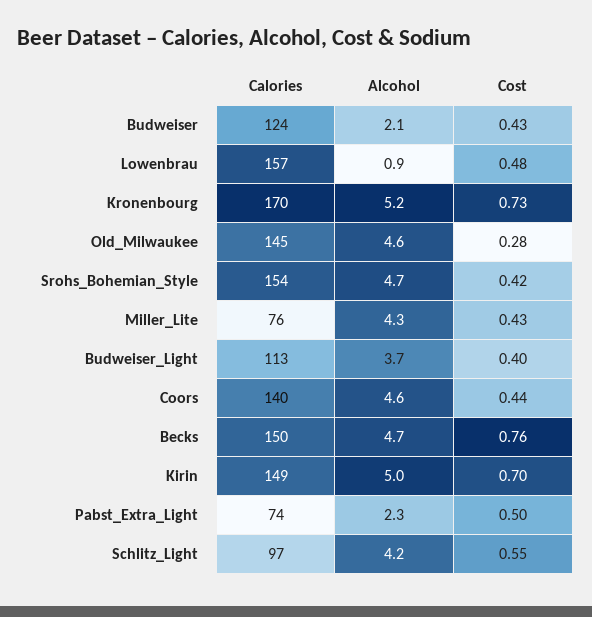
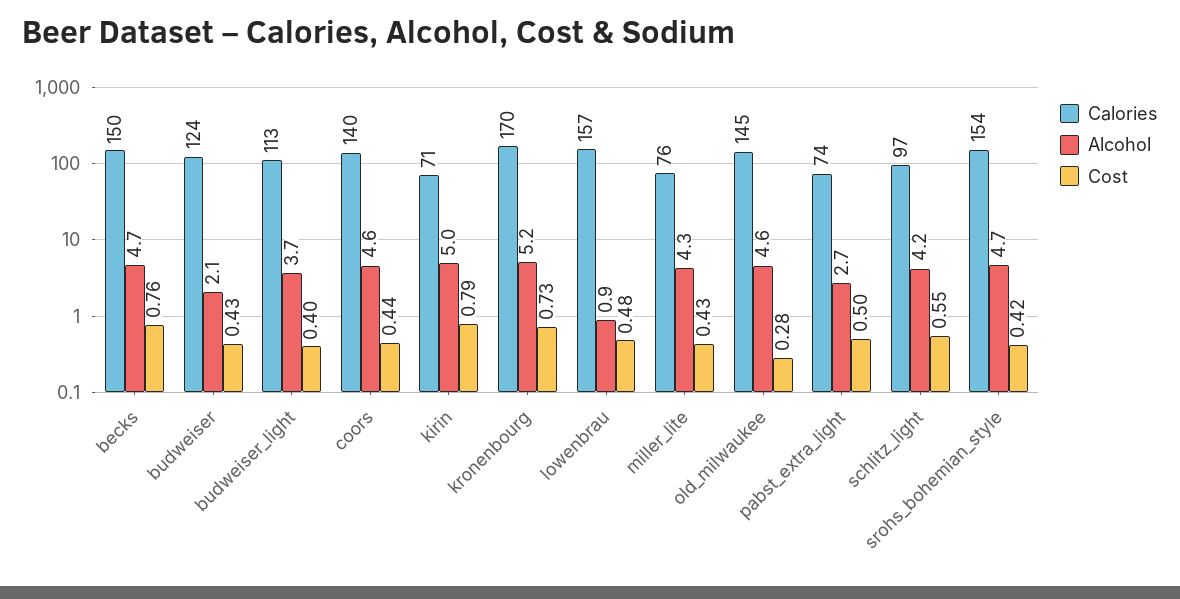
  {
    "Calories": {
      "Budweiser": 124,
      "Lowenbrau": 157,
      "Kronenbourg": 170,
      "Old_Milwaukee": 145,
      "Srohs_Bohemian_Style": 154,
      "Miller_Lite": 76,
      "Budweiser_Light": 113,
      "Coors": 140,
      "Becks": 150,
-     "Kirin": 149,
+     "Kirin": 71,
      "Pabst_Extra_Light": 74,
      "Schlitz_Light": 97
    },
    "Alcohol": {
      "Budweiser": 2.1,
      "Lowenbrau": 0.9,
      "Kronenbourg": 5.2,
      "Old_Milwaukee": 4.6,
      "Srohs_Bohemian_Style": 4.7,
      "Miller_Lite": 4.3,
      "Budweiser_Light": 3.7,
      "Coors": 4.6,
      "Becks": 4.7,
      "Kirin": 5,
-     "Pabst_Extra_Light": 2.3,
+     "Pabst_Extra_Light": 2.7,
      "Schlitz_Light": 4.2
    },
    "Cost": {
      "Budweiser": 0.43,
      "Lowenbrau": 0.48,
      "Kronenbourg": 0.73,
      "Old_Milwaukee": 0.28,
      "Srohs_Bohemian_Style": 0.42,
      "Miller_Lite": 0.43,
      "Budweiser_Light": 0.4,
      "Coors": 0.44,
      "Becks": 0.76,
-     "Kirin": 0.7,
+     "Kirin": 0.79,
      "Pabst_Extra_Light": 0.5,
      "Schlitz_Light": 0.55
    }
  }

